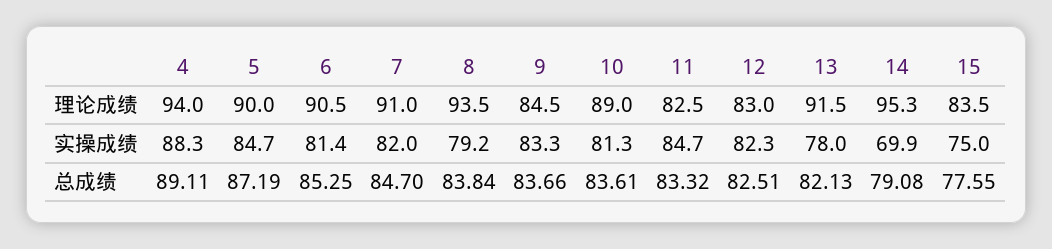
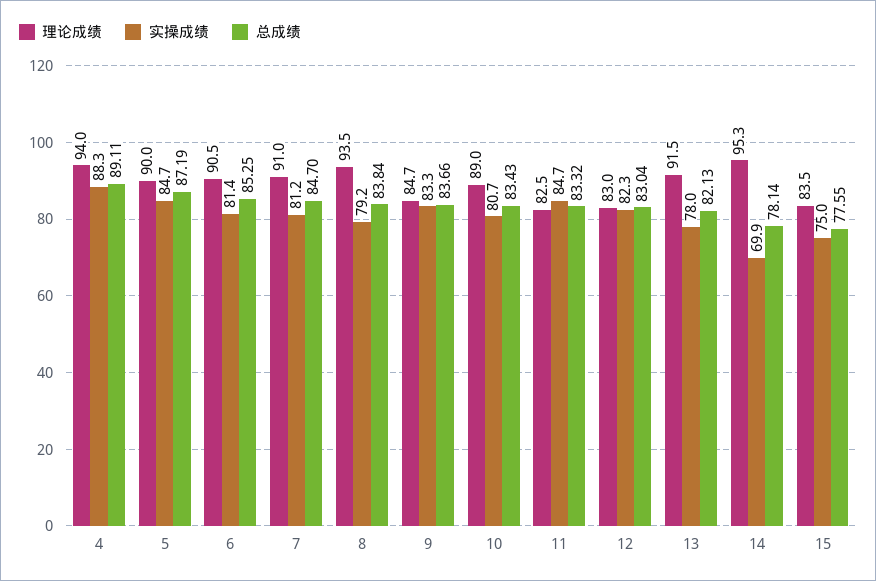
  {
    "理论成绩": {
      "4": 94,
      "5": 90,
      "6": 90.5,
      "7": 91,
      "8": 93.5,
-     "9": 84.5,
+     "9": 84.7,
      "10": 89,
      "11": 82.5,
      "12": 83,
      "13": 91.5,
      "14": 95.3,
      "15": 83.5
    },
    "实操成绩": {
      "4": 88.3,
      "5": 84.7,
      "6": 81.4,
-     "7": 82,
+     "7": 81.2,
      "8": 79.2,
      "9": 83.3,
-     "10": 81.3,
+     "10": 80.7,
      "11": 84.7,
      "12": 82.3,
      "13": 78,
      "14": 69.9,
      "15": 75
    },
    "总成绩": {
      "4": 89.11,
      "5": 87.19,
      "6": 85.25,
      "7": 84.7,
      "8": 83.84,
      "9": 83.66,
-     "10": 83.61,
+     "10": 83.43,
      "11": 83.32,
-     "12": 82.51,
+     "12": 83.04,
      "13": 82.13,
-     "14": 79.08,
+     "14": 78.14,
      "15": 77.55
    }
  }

